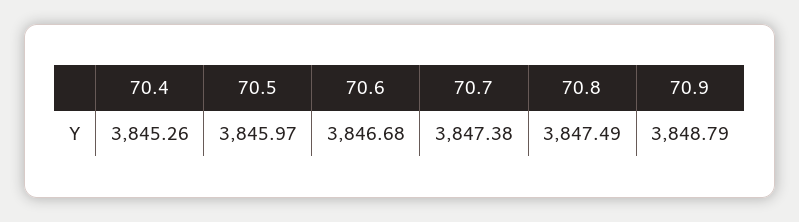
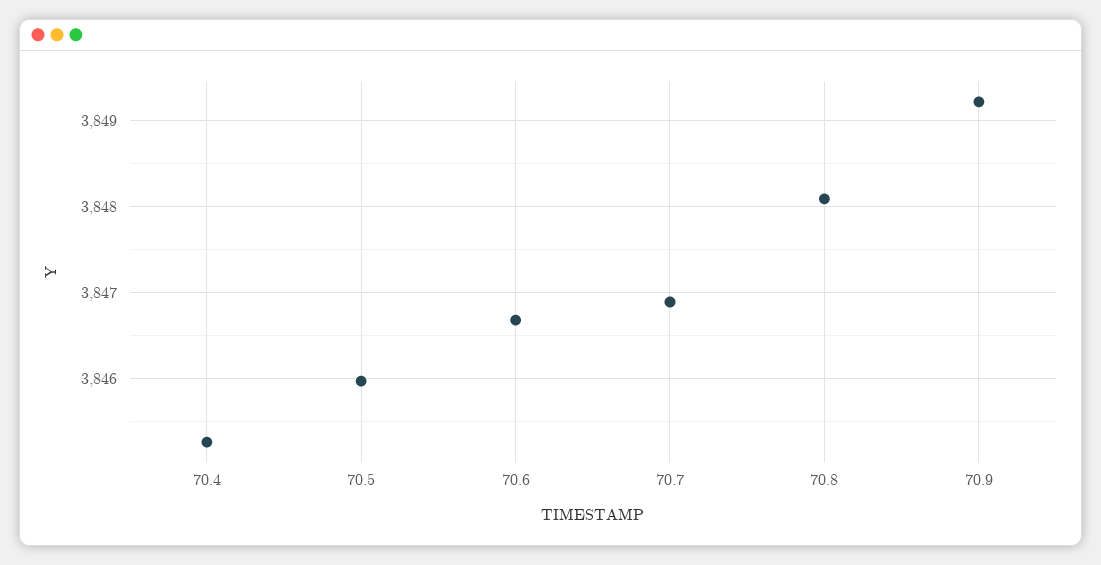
  {
    "70.4": 3845.26,
    "70.5": 3845.97,
    "70.6": 3846.68,
-   "70.7": 3847.38,
+   "70.7": 3846.9,
-   "70.8": 3847.49,
+   "70.8": 3848.1,
-   "70.9": 3848.79
+   "70.9": 3849.2
  }

